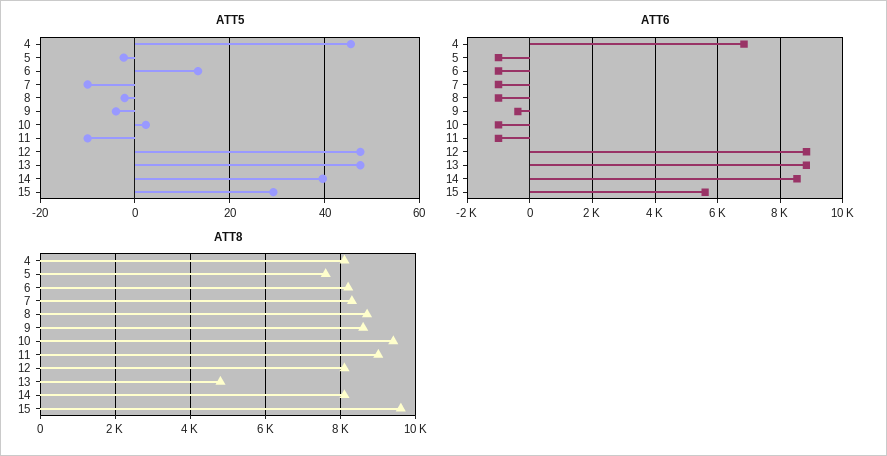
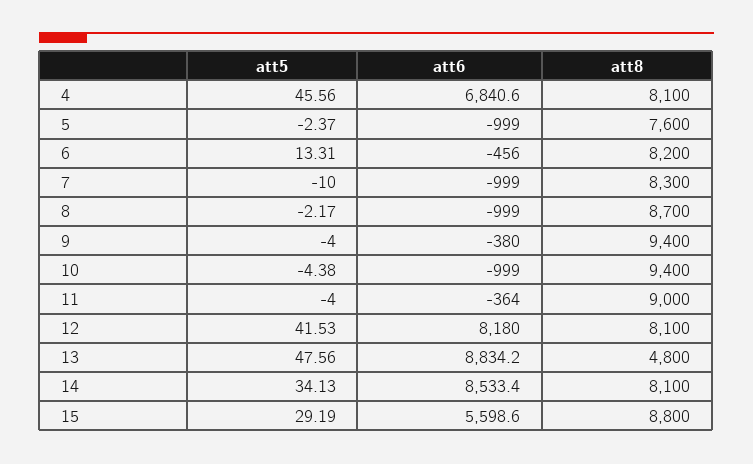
  {
    "ATT5": {
      "4": 45.56,
      "5": -2.37,
      "6": 13.31,
      "7": -10,
      "8": -2.17,
      "9": -4,
-     "10": 2,
+     "10": -4.38,
-     "11": -10,
+     "11": -4,
-     "12": 48,
+     "12": 41.53,
      "13": 47.56,
-     "14": 40,
+     "14": 34.13,
      "15": 29.19
    },
    "ATT6": {
      "4": 6840.6,
      "5": -999,
-     "6": -1000,
+     "6": -456,
      "7": -999,
      "8": -999,
      "9": -380,
      "10": -999,
-     "11": -1000,
+     "11": -364,
-     "12": 8800,
+     "12": 8180,
      "13": 8834.2,
      "14": 8533.4,
      "15": 5598.6
    },
    "ATT8": {
      "4": 8100,
      "5": 7600,
      "6": 8200,
      "7": 8300,
      "8": 8700,
-     "9": 8600,
+     "9": 9400,
      "10": 9400,
      "11": 9000,
      "12": 8100,
      "13": 4800,
      "14": 8100,
-     "15": 9600
+     "15": 8800
    }
  }

